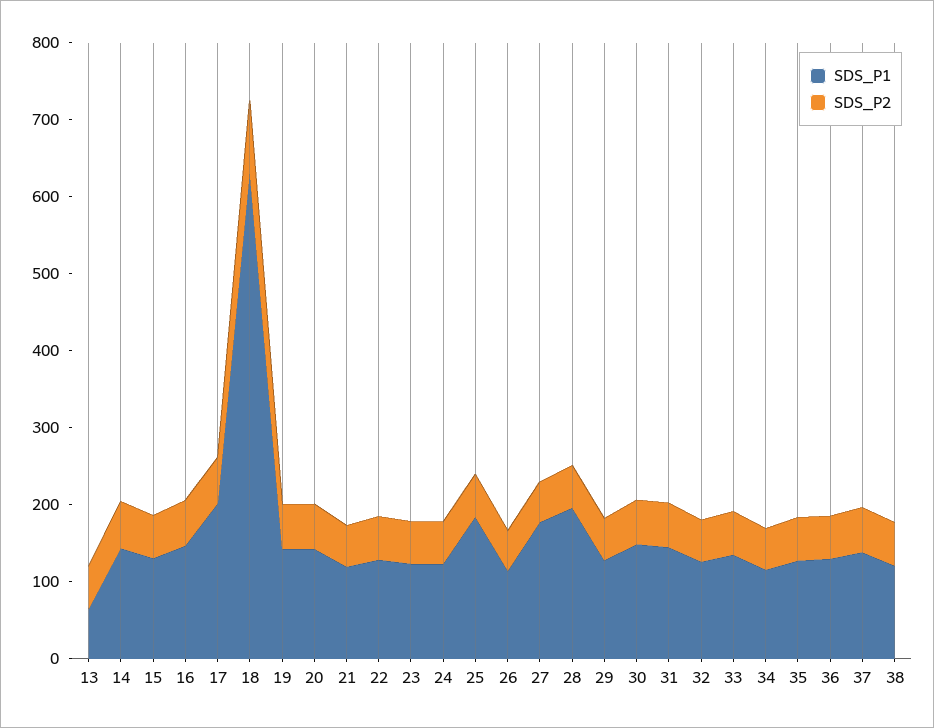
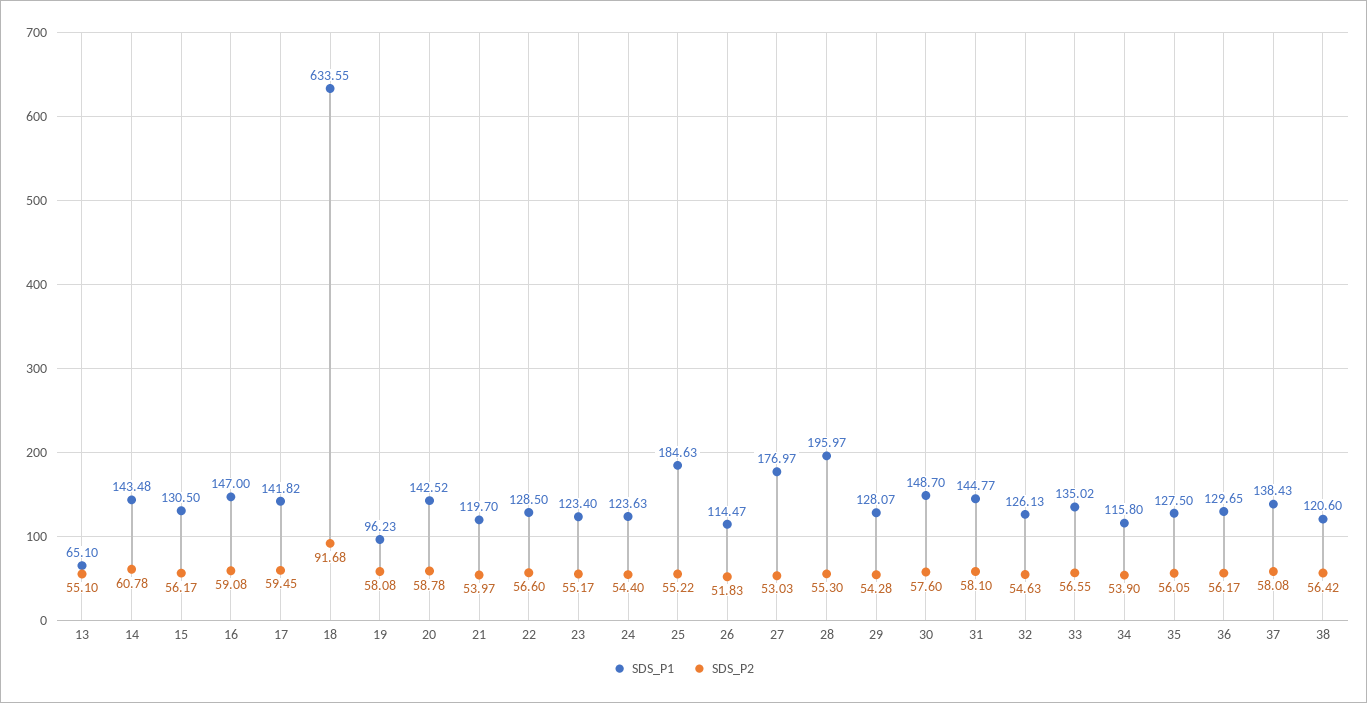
  {
    "SDS_P1": {
      "13": 65.1,
      "14": 143.48,
      "15": 130.5,
      "16": 147,
-     "17": 200,
+     "17": 141.82,
      "18": 633.55,
-     "19": 140,
+     "19": 96.23,
      "20": 142.52,
      "21": 119.7,
      "22": 128.5,
      "23": 123.4,
      "24": 123.63,
      "25": 184.63,
      "26": 114.47,
      "27": 176.97,
      "28": 195.97,
      "29": 128.07,
      "30": 148.7,
      "31": 144.77,
      "32": 126.13,
      "33": 135.02,
      "34": 115.8,
      "35": 127.5,
      "36": 129.65,
      "37": 138.43,
      "38": 120.6
    },
    "SDS_P2": {
      "13": 55.1,
      "14": 60.78,
      "15": 56.17,
      "16": 59.08,
      "17": 59.45,
      "18": 91.68,
      "19": 58.08,
      "20": 58.78,
      "21": 53.97,
      "22": 56.6,
      "23": 55.17,
      "24": 54.4,
      "25": 55.22,
      "26": 51.83,
      "27": 53.03,
      "28": 55.3,
      "29": 54.28,
      "30": 57.6,
      "31": 58.1,
      "32": 54.63,
      "33": 56.55,
      "34": 53.9,
      "35": 56.05,
      "36": 56.17,
      "37": 58.08,
      "38": 56.42
    }
  }

